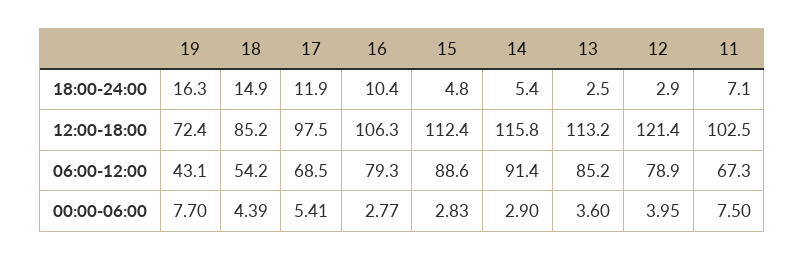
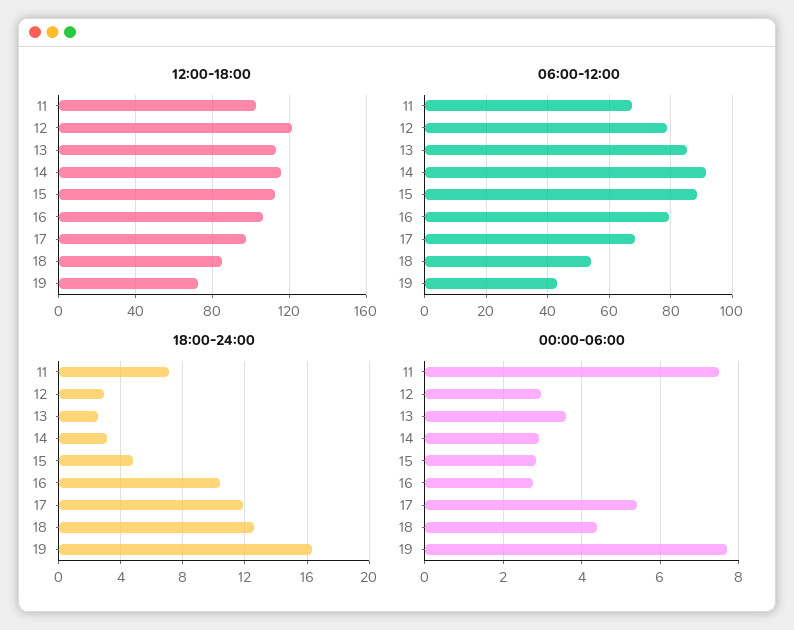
  {
    "18:00-24:00": {
      "19": 16.3,
-     "18": 14.9,
+     "18": 12.5,
      "17": 11.9,
      "16": 10.4,
      "15": 4.8,
-     "14": 5.4,
+     "14": 3,
      "13": 2.5,
      "12": 2.9,
      "11": 7.1
    },
    "12:00-18:00": {
      "19": 72.4,
      "18": 85.2,
      "17": 97.5,
      "16": 106.3,
      "15": 112.4,
      "14": 115.8,
      "13": 113.2,
      "12": 121.4,
      "11": 102.5
    },
    "06:00-12:00": {
      "19": 43.1,
      "18": 54.2,
      "17": 68.5,
      "16": 79.3,
      "15": 88.6,
      "14": 91.4,
      "13": 85.2,
      "12": 78.9,
      "11": 67.3
    },
    "00:00-06:00": {
      "19": 7.7,
      "18": 4.39,
      "17": 5.41,
      "16": 2.77,
      "15": 2.83,
      "14": 2.9,
      "13": 3.6,
-     "12": 3.95,
+     "12": 3,
      "11": 7.5
    }
  }

